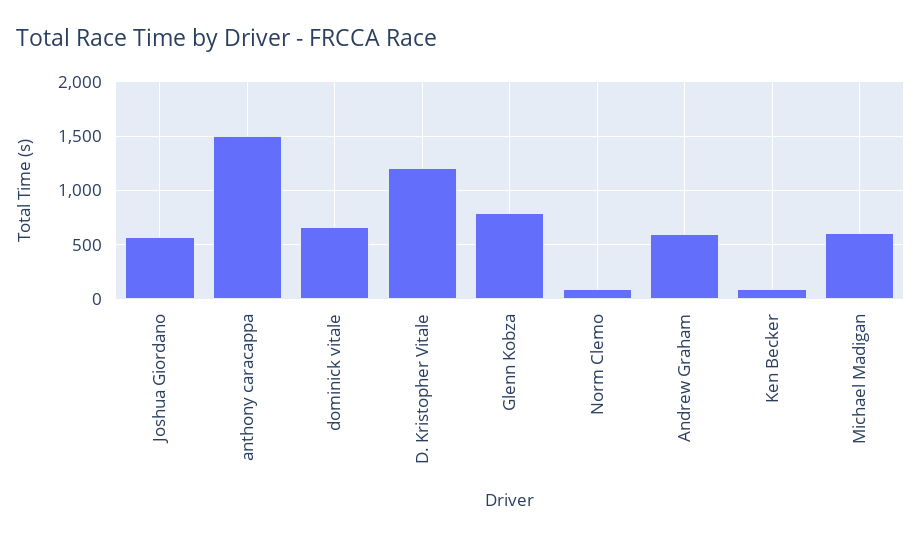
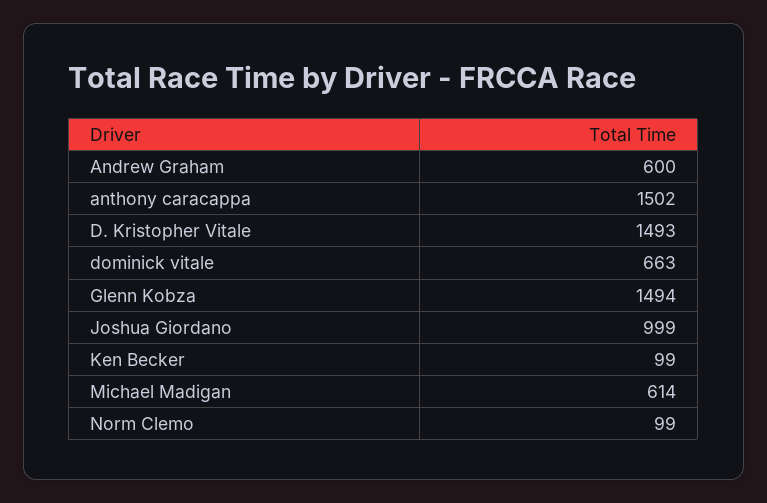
  {
-   "Joshua Giordano": 600,
+   "Joshua Giordano": 999,
    "anthony caracappa": 1502,
    "dominick vitale": 663,
-   "D. Kristopher Vitale": 1200,
+   "D. Kristopher Vitale": 1493,
-   "Glenn Kobza": 800,
+   "Glenn Kobza": 1494,
    "Norm Clemo": 99,
    "Andrew Graham": 600,
    "Ken Becker": 99,
    "Michael Madigan": 614
  }

